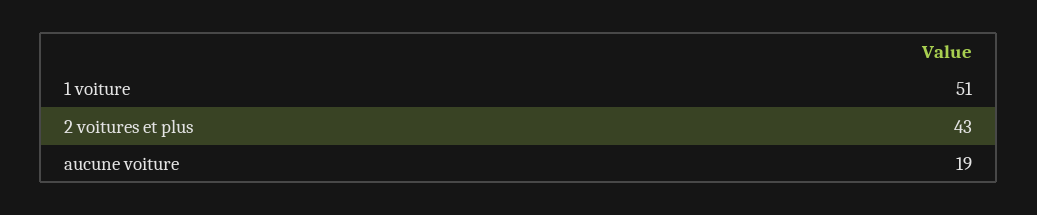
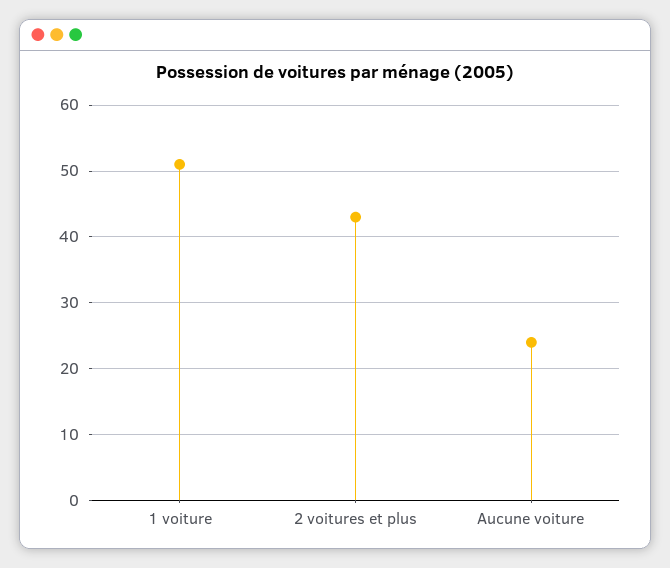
  {
    "1 voiture": 51,
    "2 voitures et plus": 43,
-   "aucune voiture": 19
+   "aucune voiture": 24
  }

